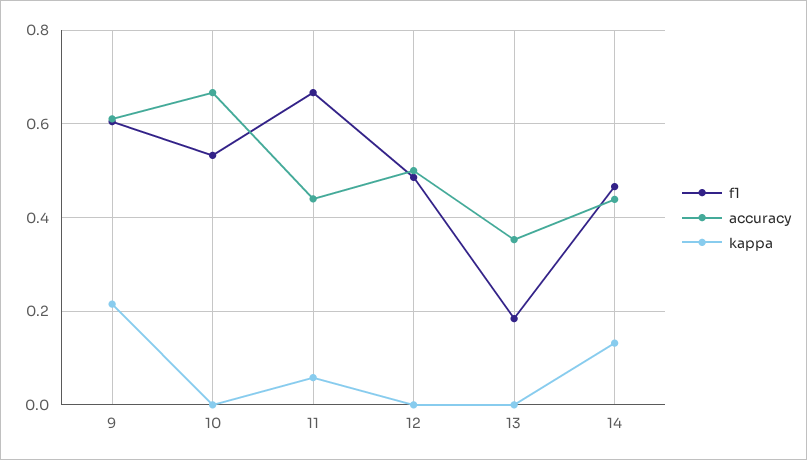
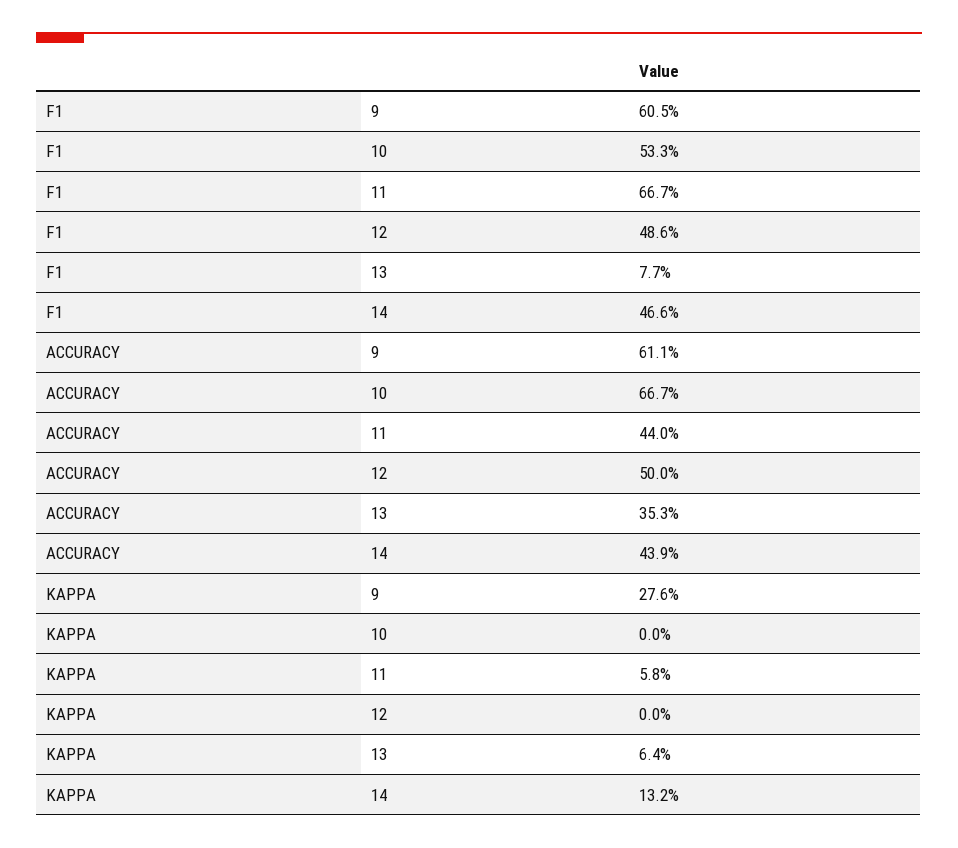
  {
    "f1": {
      "9": 0.605,
      "10": 0.533,
      "11": 0.667,
      "12": 0.486,
-     "13": 0.18,
+     "13": 0.077,
      "14": 0.466
    },
    "accuracy": {
      "9": 0.611,
      "10": 0.667,
      "11": 0.44,
      "12": 0.5,
      "13": 0.353,
      "14": 0.439
    },
    "kappa": {
-     "9": 0.22,
+     "9": 0.276,
      "10": 0,
      "11": 0.058,
      "12": 0,
-     "13": 0,
+     "13": 0.064,
      "14": 0.132
    }
  }

